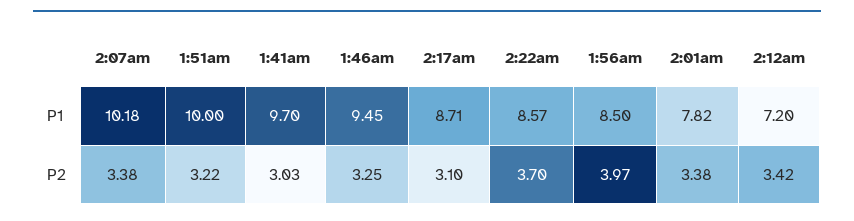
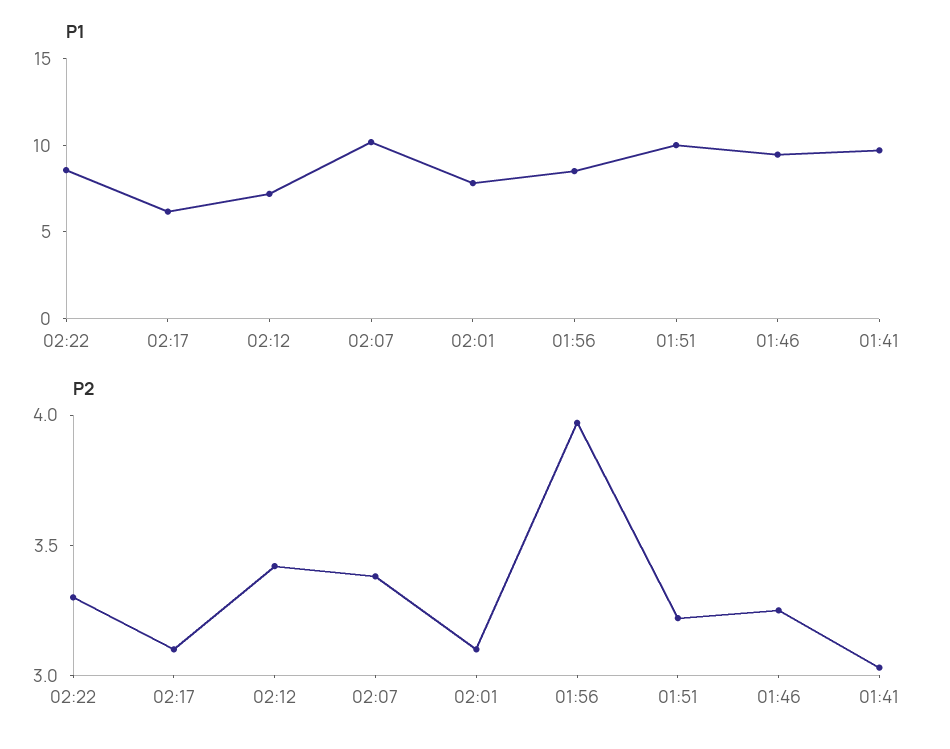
  {
    "P1": {
      "2:07am": 10.18,
      "1:51am": 10,
      "1:41am": 9.7,
      "1:46am": 9.45,
-     "2:17am": 8.71,
+     "2:17am": 6,
      "2:22am": 8.57,
      "1:56am": 8.5,
      "2:01am": 7.82,
      "2:12am": 7.2
    },
    "P2": {
      "2:07am": 3.38,
      "1:51am": 3.22,
      "1:41am": 3.03,
      "1:46am": 3.25,
      "2:17am": 3.1,
-     "2:22am": 3.7,
+     "2:22am": 3.3,
      "1:56am": 3.97,
-     "2:01am": 3.38,
+     "2:01am": 3.1,
      "2:12am": 3.42
    }
  }

